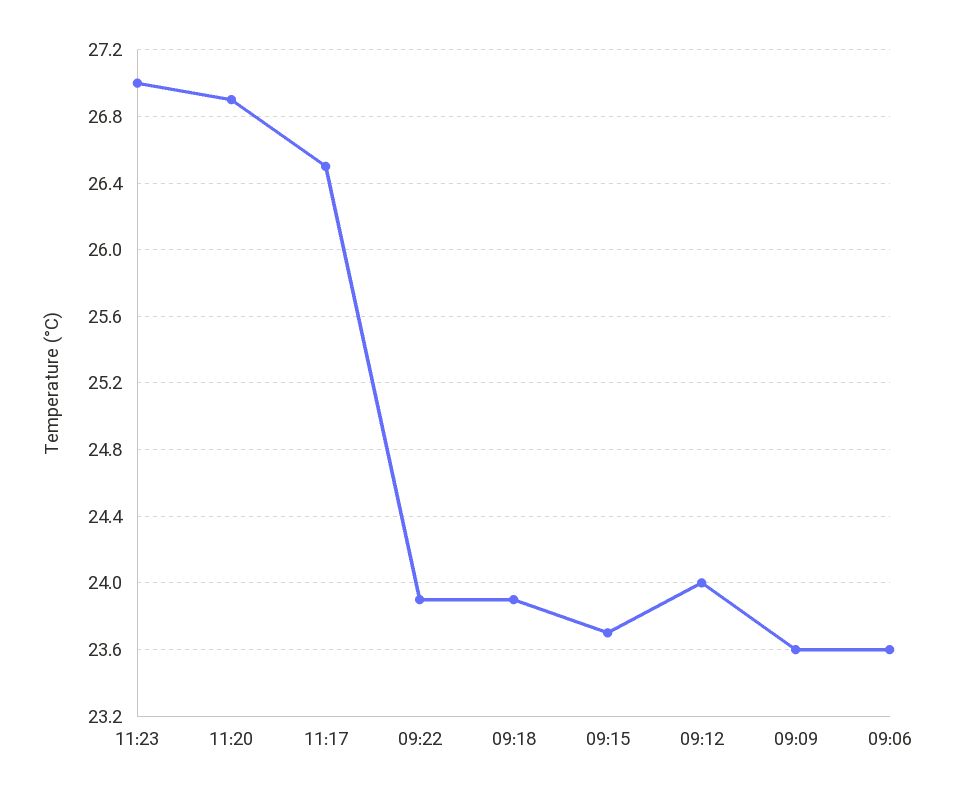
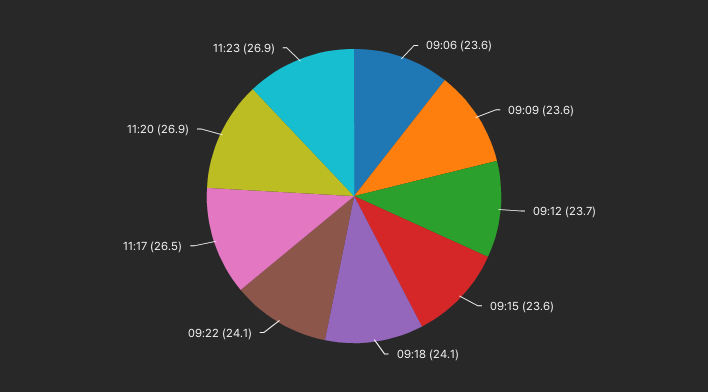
  {
-   "11:23": 27,
+   "11:23": 26.9,
    "11:20": 26.9,
    "11:17": 26.5,
-   "09:22": 23.9,
+   "09:22": 24.1,
-   "09:18": 23.9,
+   "09:18": 24.1,
-   "09:15": 23.7,
+   "09:15": 23.6,
-   "09:12": 24,
+   "09:12": 23.7,
    "09:09": 23.6,
    "09:06": 23.6
  }

